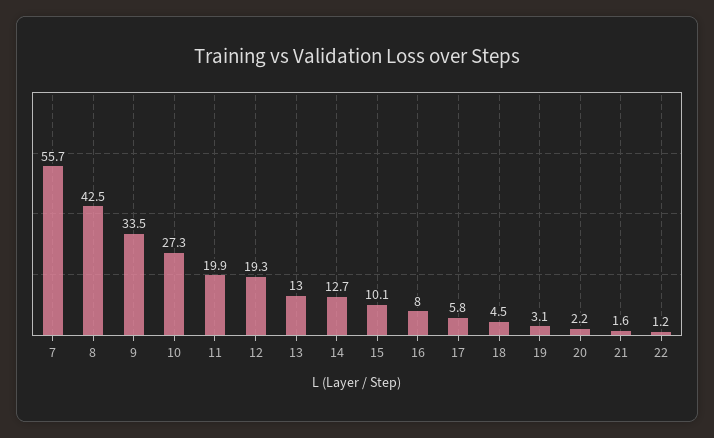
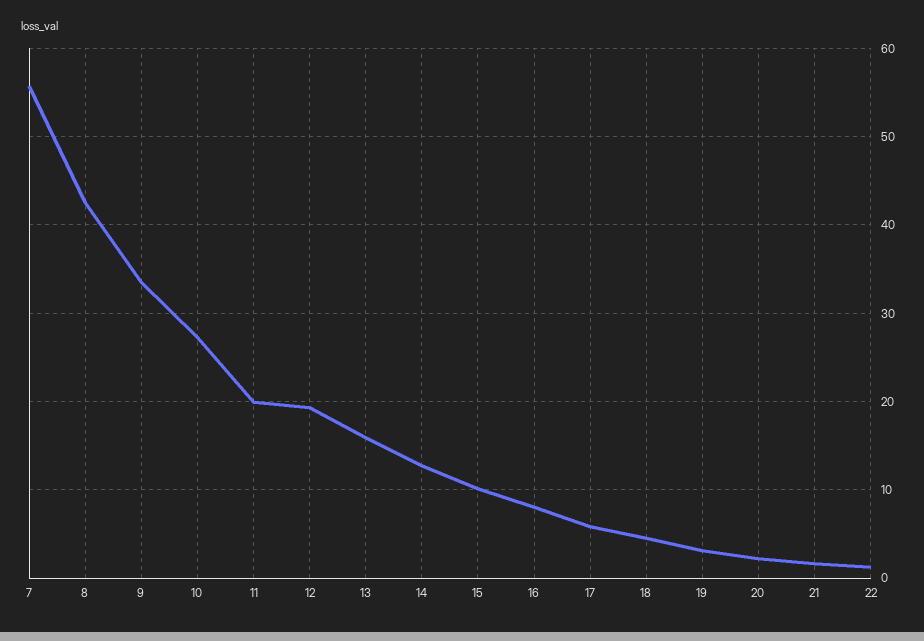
  {
    "7": 55.7,
    "8": 42.5,
    "9": 33.5,
    "10": 27.3,
    "11": 19.9,
    "12": 19.3,
-   "13": 13,
+   "13": 16,
    "14": 12.7,
    "15": 10.1,
    "16": 8,
    "17": 5.8,
    "18": 4.5,
    "19": 3.1,
    "20": 2.2,
    "21": 1.6,
    "22": 1.2
  }

